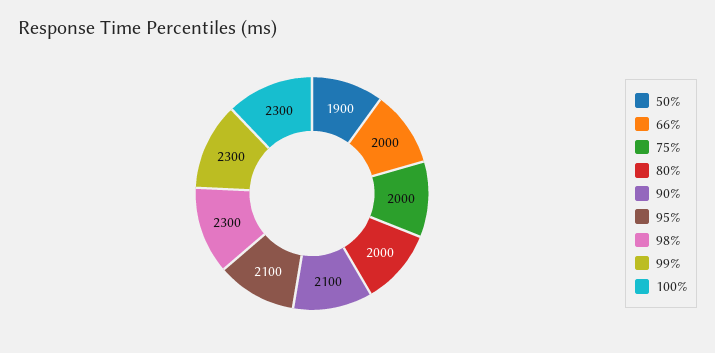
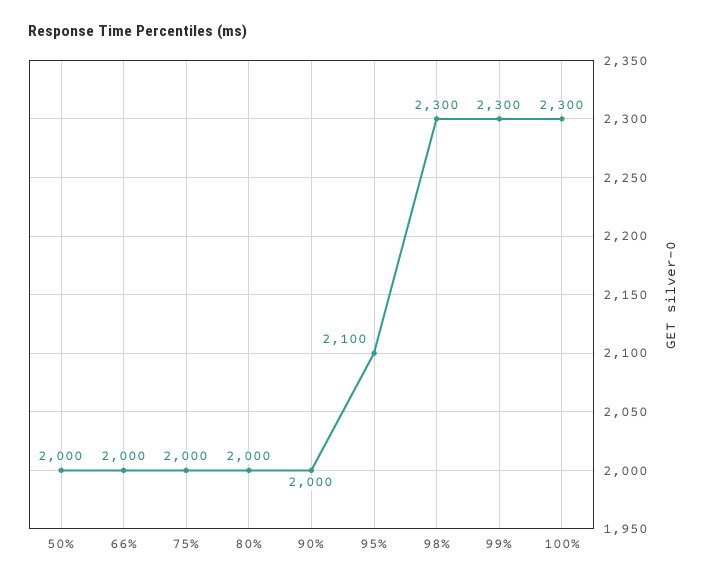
  {
-   "50%": 1900,
+   "50%": 2000,
    "66%": 2000,
    "75%": 2000,
    "80%": 2000,
-   "90%": 2100,
+   "90%": 2000,
    "95%": 2100,
    "98%": 2300,
    "99%": 2300,
    "100%": 2300
  }

